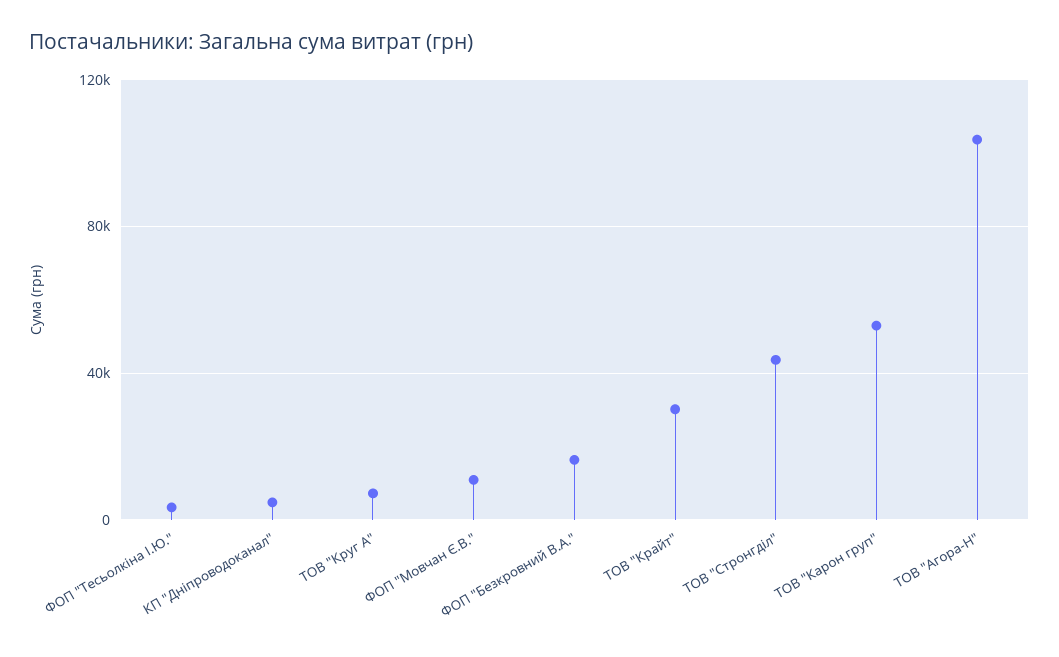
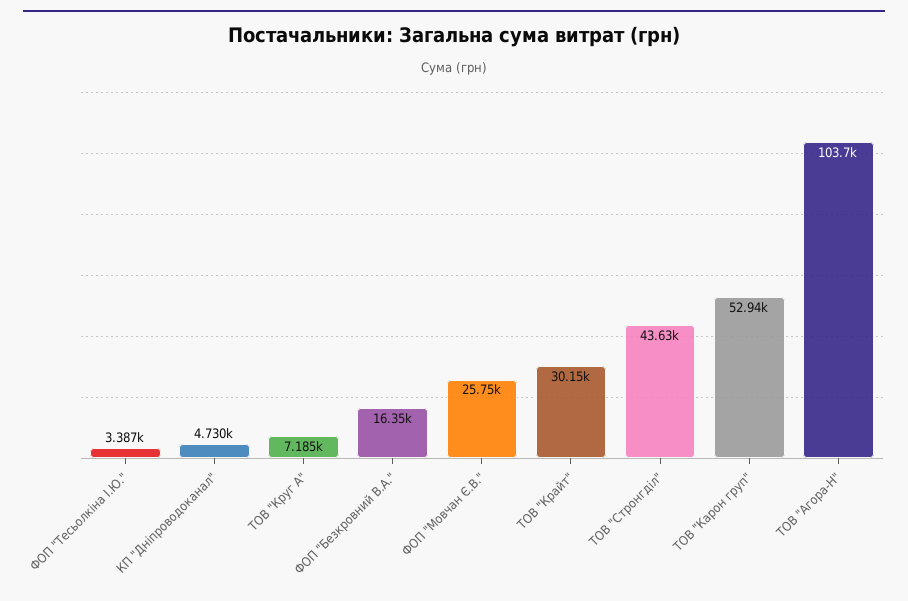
  {
    "ФОП \"Тесьолкіна І.Ю.\"": 3387,
    "КП \"Дніпроводоканал\"": 4730,
    "ТОВ \"Круг А\"": 7185,
-   "ФОП \"Мовчан Є.В.\"": 10000,
+   "ФОП \"Мовчан Є.В.\"": 25750,
    "ФОП \"Безкровний В.А.\"": 16350,
    "ТОВ \"Крайт\"": 30150,
    "ТОВ \"Стронгділ\"": 43630,
    "ТОВ \"Карон груп\"": 52940,
    "ТОВ \"Агора-Н\"": 103700
  }

